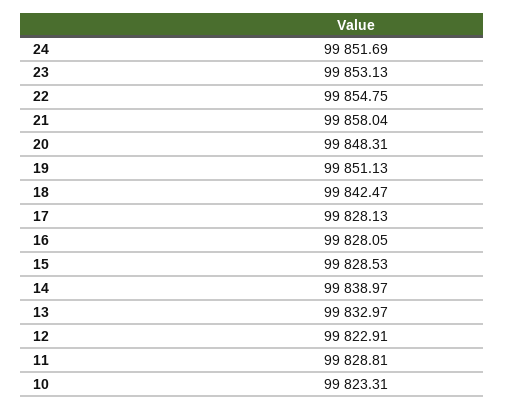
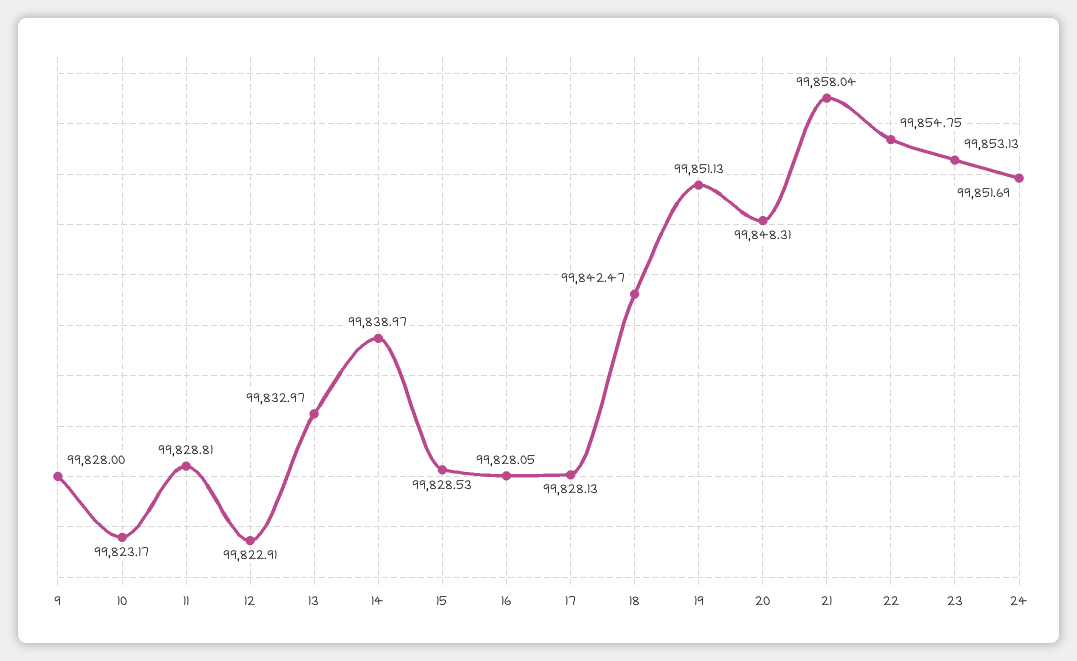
  {
    "24": 99851.69,
    "23": 99853.13,
    "22": 99854.75,
    "21": 99858.04,
    "20": 99848.31,
    "19": 99851.13,
    "18": 99842.47,
    "17": 99828.13,
    "16": 99828.05,
    "15": 99828.53,
    "14": 99838.97,
    "13": 99832.97,
    "12": 99822.91,
    "11": 99828.81,
-   "10": 99823.31
+   "10": 99823.17,
+   "9": 99828
  }

